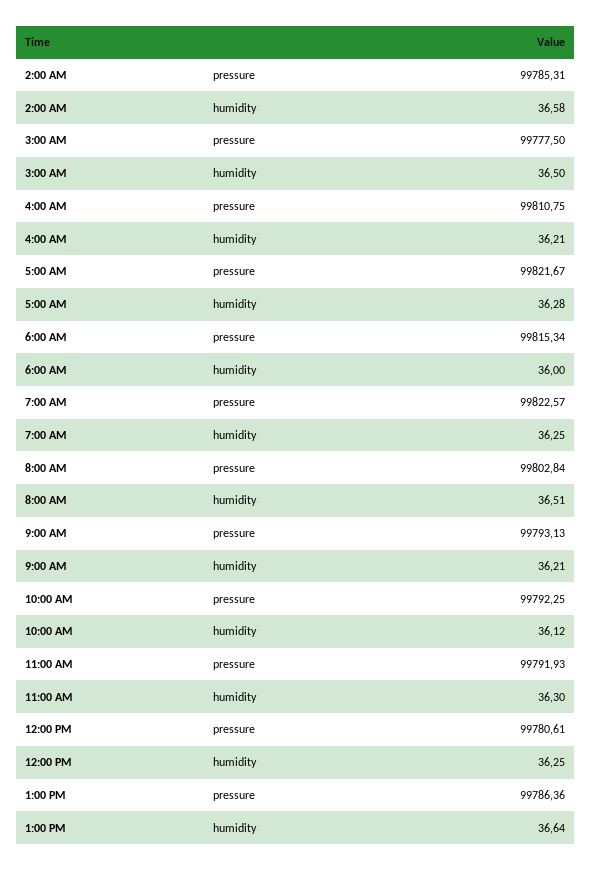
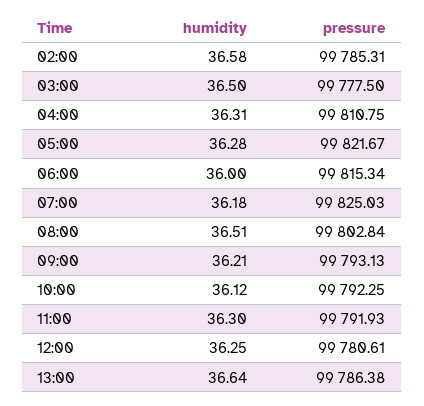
  {
    "2:00 AM": {
      "pressure": 99785.31,
      "humidity": 36.58
    },
    "3:00 AM": {
      "pressure": 99777.5,
      "humidity": 36.5
    },
    "4:00 AM": {
      "pressure": 99810.75,
-     "humidity": 36.21
+     "humidity": 36.31
    },
    "5:00 AM": {
      "pressure": 99821.67,
      "humidity": 36.28
    },
    "6:00 AM": {
      "pressure": 99815.34,
      "humidity": 36
    },
    "7:00 AM": {
-     "pressure": 99822.57,
+     "pressure": 99825.03,
-     "humidity": 36.25
+     "humidity": 36.18
    },
    "8:00 AM": {
      "pressure": 99802.84,
      "humidity": 36.51
    },
    "9:00 AM": {
      "pressure": 99793.13,
      "humidity": 36.21
    },
    "10:00 AM": {
      "pressure": 99792.25,
      "humidity": 36.12
    },
    "11:00 AM": {
      "pressure": 99791.93,
      "humidity": 36.3
    },
    "12:00 PM": {
      "pressure": 99780.61,
      "humidity": 36.25
    },
    "1:00 PM": {
-     "pressure": 99786.36,
+     "pressure": 99786.38,
      "humidity": 36.64
    }
  }

